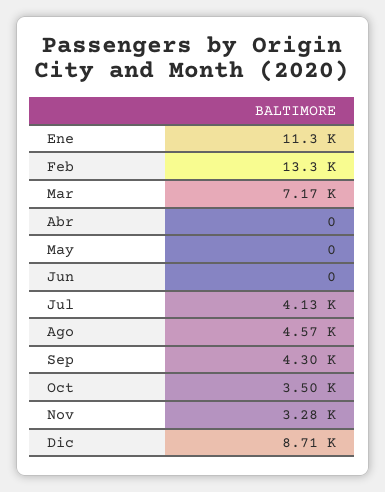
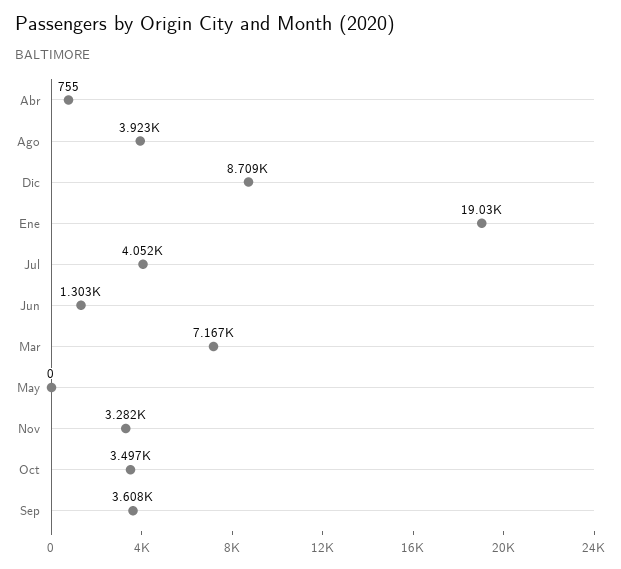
  {
-   "Ene": 11300,
+   "Ene": 19030,
-   "Feb": 13300,
    "Mar": 7167,
-   "Abr": 0,
+   "Abr": 755,
    "May": 0,
-   "Jun": 0,
+   "Jun": 1303,
-   "Jul": 4130,
+   "Jul": 4052,
-   "Ago": 4570,
+   "Ago": 3923,
-   "Sep": 4300,
+   "Sep": 3608,
    "Oct": 3497,
    "Nov": 3282,
    "Dic": 8709
  }

